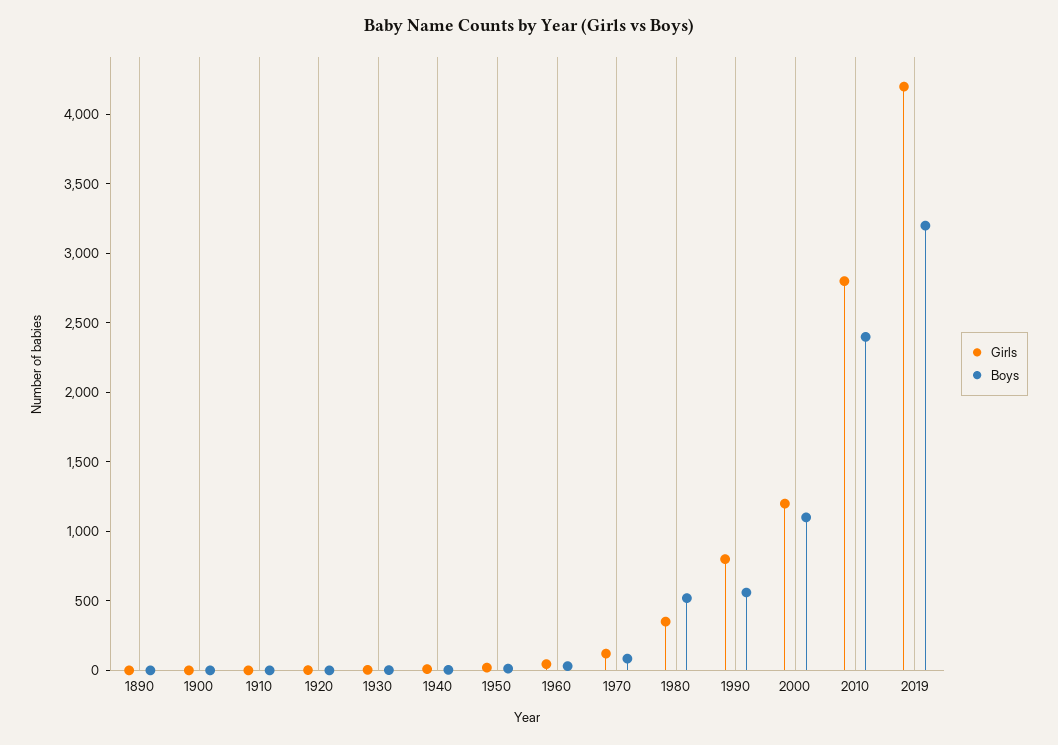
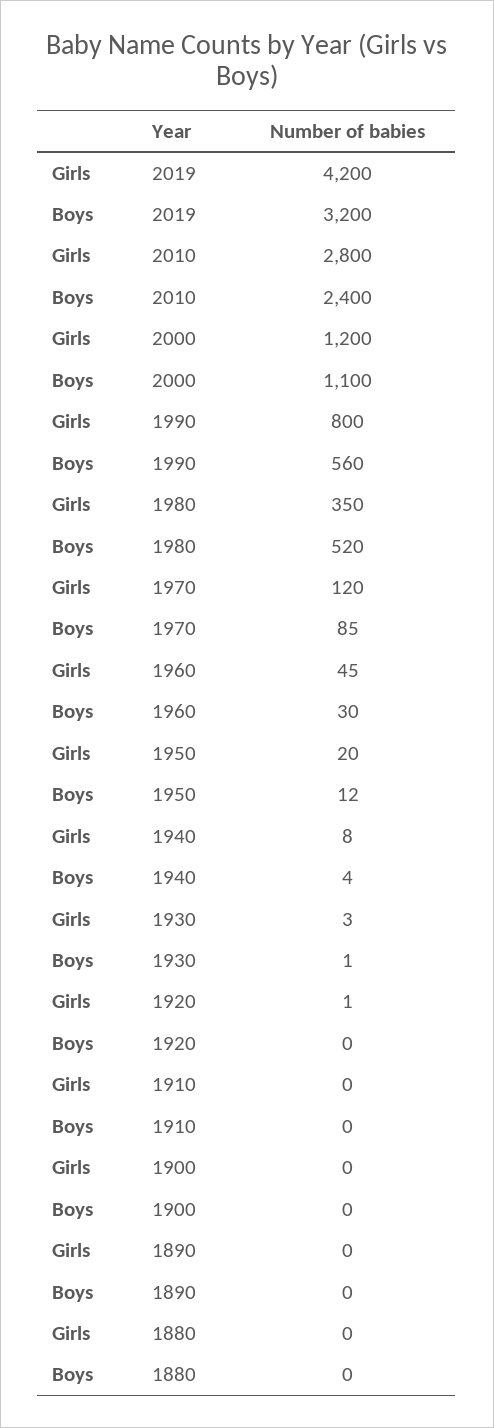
  {
    "Girls": {
      "1890": 0,
      "1900": 0,
      "1910": 0,
      "1920": 1,
      "1930": 3,
      "1940": 8,
      "1950": 20,
      "1960": 45,
      "1970": 120,
      "1980": 350,
      "1990": 800,
      "2000": 1200,
      "2010": 2800,
-     "2019": 4200
+     "2019": 4200,
+     "1880": 0
    },
    "Boys": {
      "1890": 0,
      "1900": 0,
      "1910": 0,
      "1920": 0,
      "1930": 1,
      "1940": 4,
      "1950": 12,
      "1960": 30,
      "1970": 85,
      "1980": 520,
      "1990": 560,
      "2000": 1100,
      "2010": 2400,
-     "2019": 3200
+     "2019": 3200,
+     "1880": 0
    }
  }

